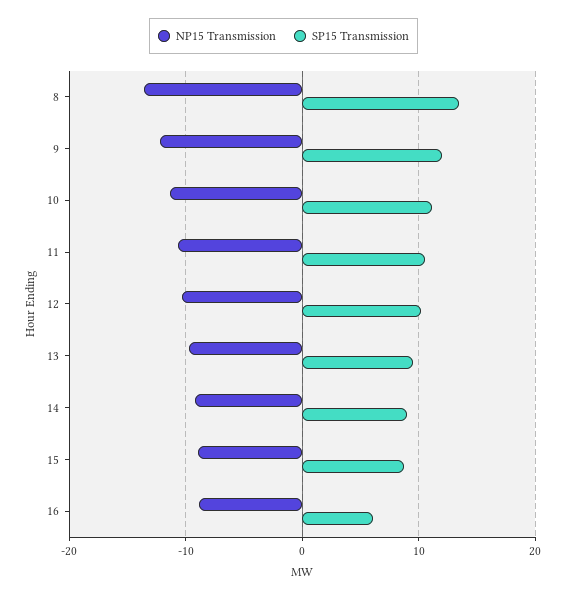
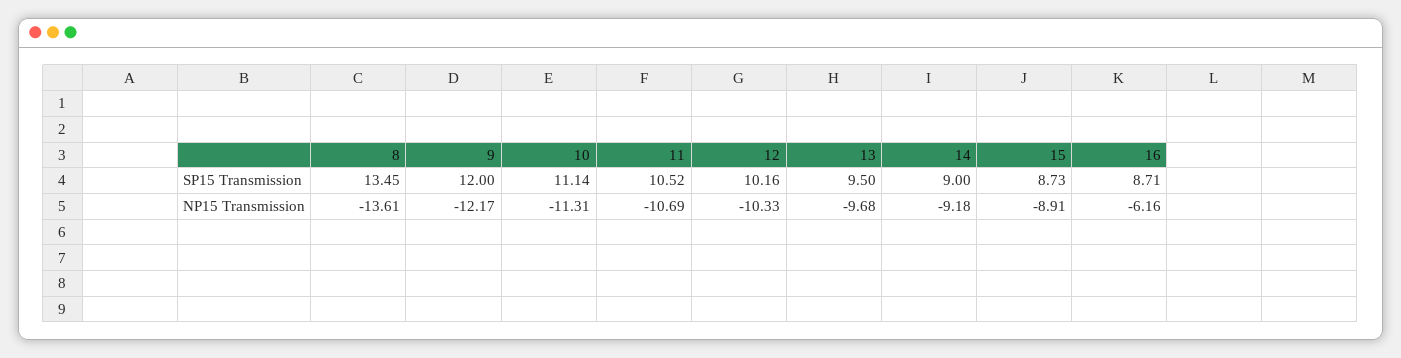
  {
    "NP15 Transmission": {
      "8": -13.61,
      "9": -12.17,
      "10": -11.31,
      "11": -10.69,
      "12": -10.33,
      "13": -9.68,
      "14": -9.18,
      "15": -8.91,
-     "16": -9
+     "16": -6.16
    },
    "SP15 Transmission": {
      "8": 13.45,
      "9": 12,
      "10": 11.14,
      "11": 10.52,
      "12": 10.16,
      "13": 9.5,
      "14": 9,
      "15": 8.73,
-     "16": 6
+     "16": 8.71
    }
  }

